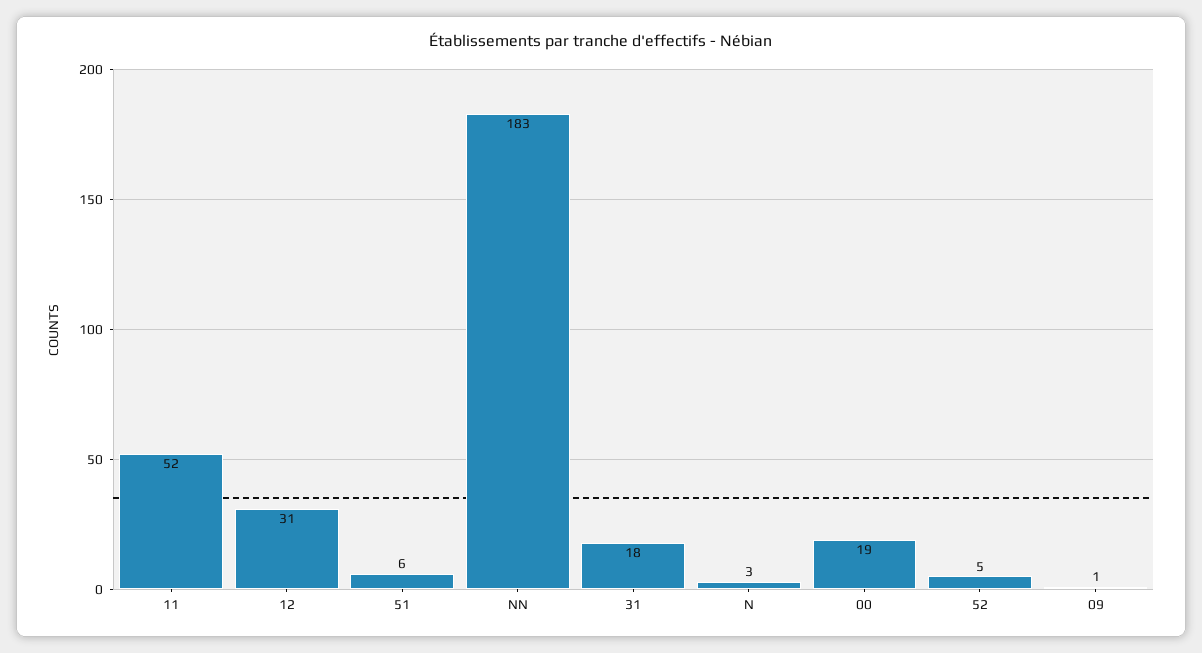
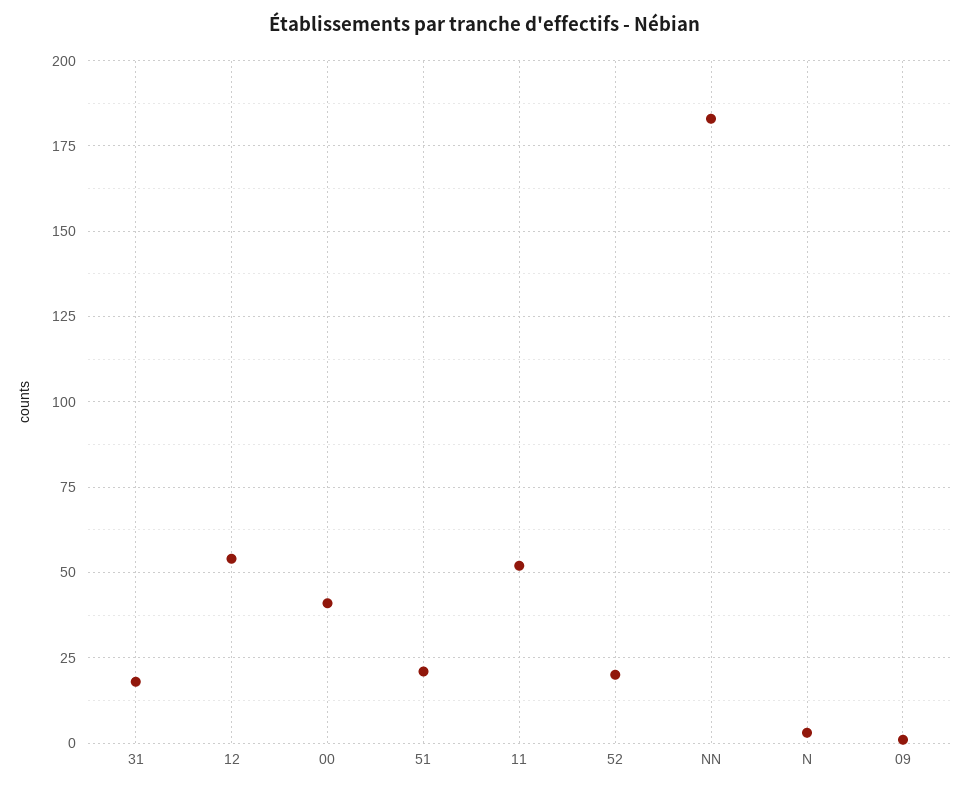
  {
    "11": 52,
-   "12": 31,
+   "12": 55,
-   "51": 6,
+   "51": 20,
    "NN": 183,
    "31": 18,
    "N": 3,
-   "00": 19,
+   "00": 40,
-   "52": 5,
+   "52": 20,
    "09": 1
  }

